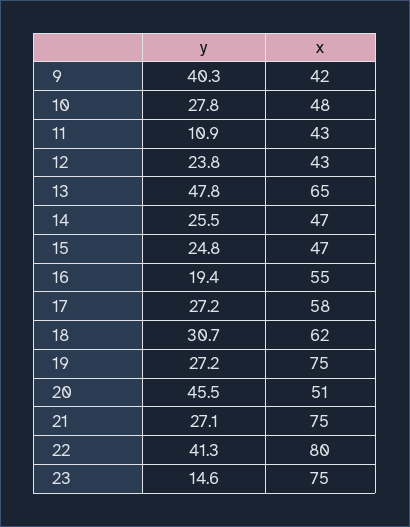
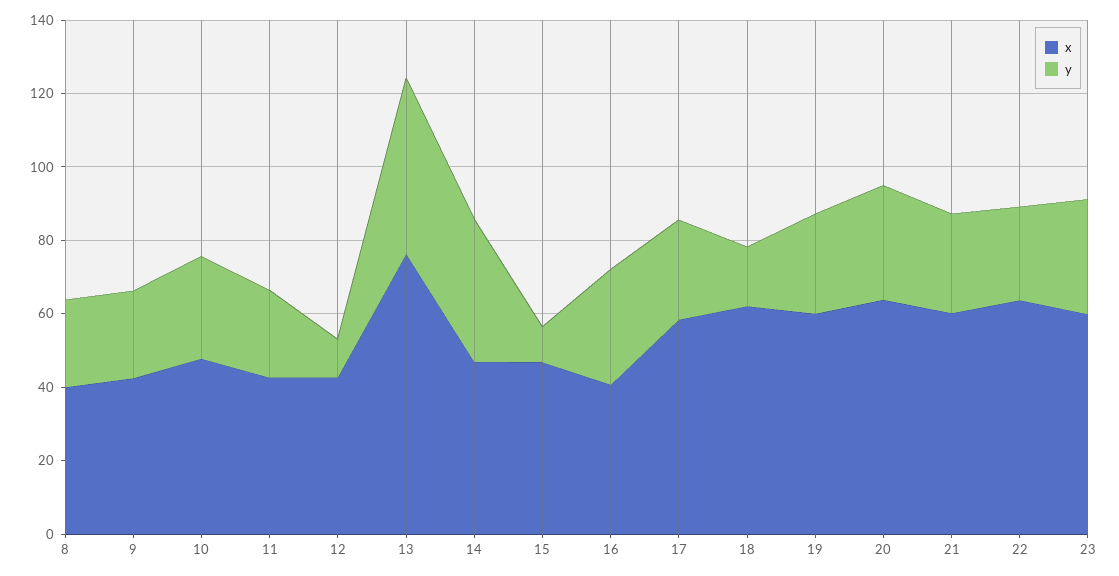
  {
    "y": {
-     "9": 40.3,
+     "9": 25,
      "10": 27.8,
-     "11": 10.9,
+     "11": 25,
-     "12": 23.8,
+     "12": 10,
      "13": 47.8,
-     "14": 25.5,
+     "14": 40,
-     "15": 24.8,
+     "15": 10,
-     "16": 19.4,
+     "16": 30,
      "17": 27.2,
-     "18": 30.7,
+     "18": 15,
      "19": 27.2,
-     "20": 45.5,
+     "20": 30,
      "21": 27.1,
-     "22": 41.3,
+     "22": 25,
-     "23": 14.6
+     "23": 30,
+     "8": 25
    },
    "x": {
      "9": 42,
      "10": 48,
      "11": 43,
      "12": 43,
-     "13": 65,
+     "13": 75,
      "14": 47,
      "15": 47,
-     "16": 55,
+     "16": 40,
      "17": 58,
      "18": 62,
-     "19": 75,
+     "19": 60,
-     "20": 51,
+     "20": 65,
-     "21": 75,
+     "21": 60,
-     "22": 80,
+     "22": 65,
-     "23": 75
+     "23": 60,
+     "8": 40
    }
  }

